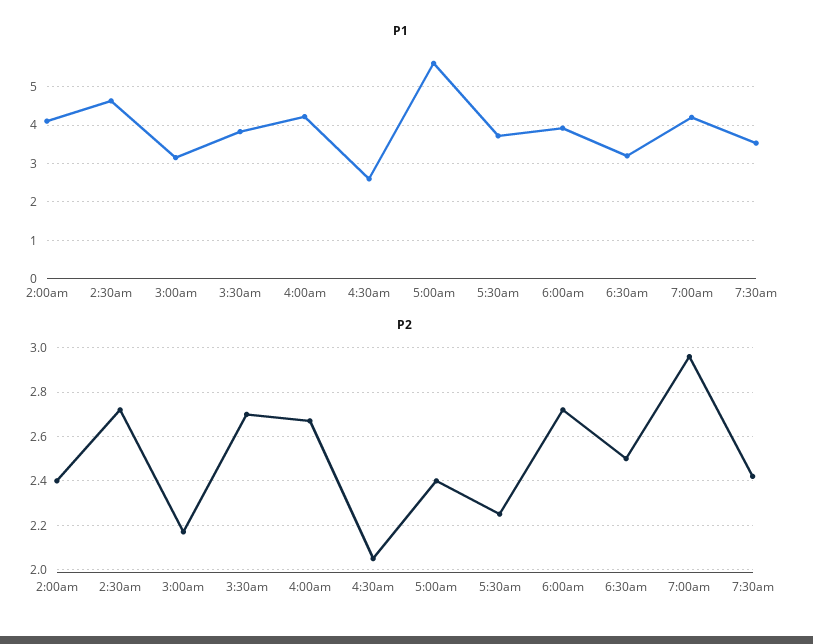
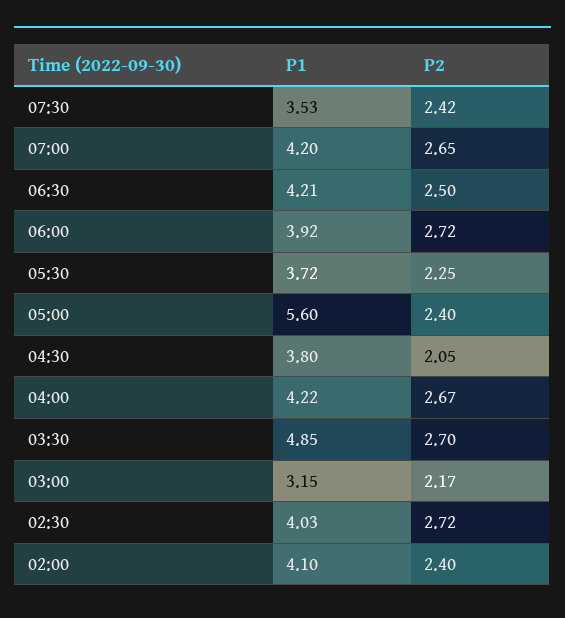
  {
    "P1": {
      "2:00am": 4.1,
-     "2:30am": 4.6,
+     "2:30am": 4.03,
      "3:00am": 3.15,
-     "3:30am": 3.8,
+     "3:30am": 4.85,
      "4:00am": 4.22,
-     "4:30am": 2.6,
+     "4:30am": 3.8,
      "5:00am": 5.6,
      "5:30am": 3.72,
      "6:00am": 3.92,
-     "6:30am": 3.2,
+     "6:30am": 4.21,
      "7:00am": 4.2,
      "7:30am": 3.53
    },
    "P2": {
      "2:00am": 2.4,
      "2:30am": 2.72,
      "3:00am": 2.17,
      "3:30am": 2.7,
      "4:00am": 2.67,
      "4:30am": 2.05,
      "5:00am": 2.4,
      "5:30am": 2.25,
      "6:00am": 2.72,
      "6:30am": 2.5,
-     "7:00am": 2.95,
+     "7:00am": 2.65,
      "7:30am": 2.42
    }
  }

